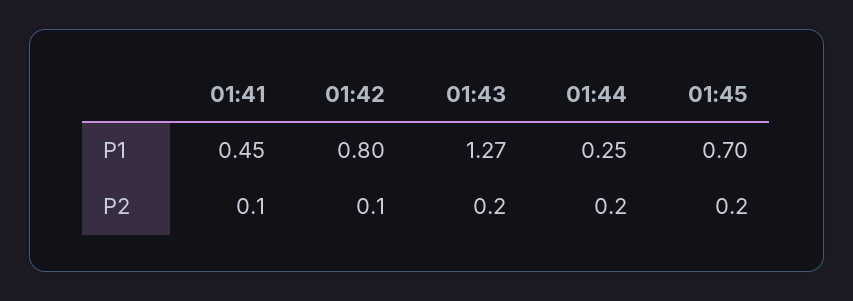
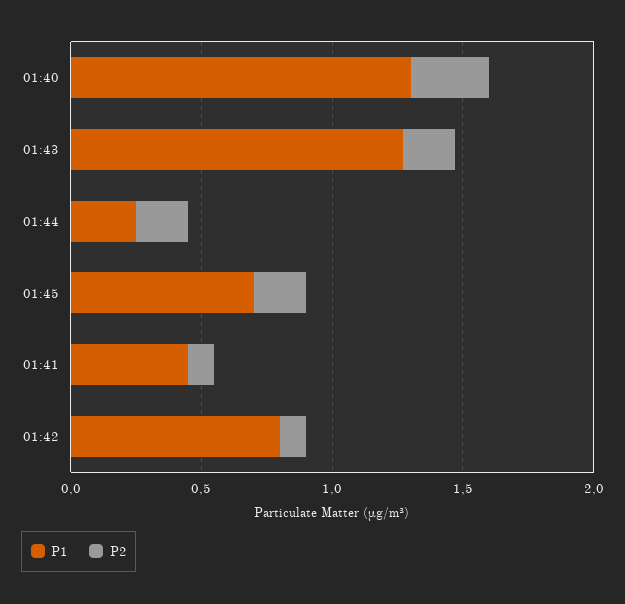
  {
    "P1": {
      "01:41": 0.45,
      "01:42": 0.8,
      "01:43": 1.27,
      "01:44": 0.25,
-     "01:45": 0.7
+     "01:45": 0.7,
+     "01:40": 1.3
    },
    "P2": {
      "01:41": 0.1,
      "01:42": 0.1,
      "01:43": 0.2,
      "01:44": 0.2,
-     "01:45": 0.2
+     "01:45": 0.2,
+     "01:40": 0.3
    }
  }

